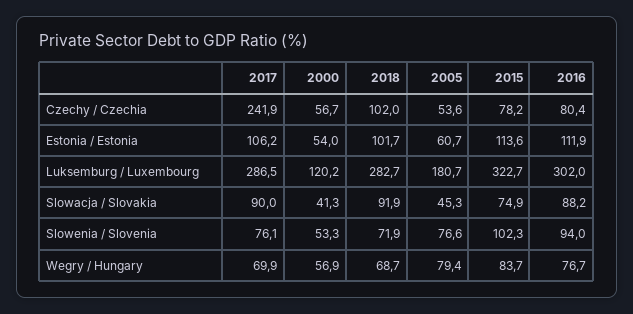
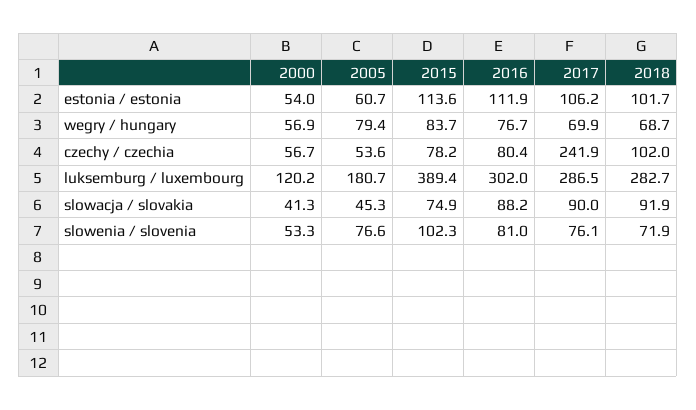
  {
    "2017": {
      "Czechy / Czechia": 241.9,
      "Estonia / Estonia": 106.2,
      "Luksemburg / Luxembourg": 286.5,
      "Slowacja / Slovakia": 90,
      "Slowenia / Slovenia": 76.1,
      "Wegry / Hungary": 69.9
    },
    "2000": {
      "Czechy / Czechia": 56.7,
      "Estonia / Estonia": 54,
      "Luksemburg / Luxembourg": 120.2,
      "Slowacja / Slovakia": 41.3,
      "Slowenia / Slovenia": 53.3,
      "Wegry / Hungary": 56.9
    },
    "2018": {
      "Czechy / Czechia": 102,
      "Estonia / Estonia": 101.7,
      "Luksemburg / Luxembourg": 282.7,
      "Slowacja / Slovakia": 91.9,
      "Slowenia / Slovenia": 71.9,
      "Wegry / Hungary": 68.7
    },
    "2005": {
      "Czechy / Czechia": 53.6,
      "Estonia / Estonia": 60.7,
      "Luksemburg / Luxembourg": 180.7,
      "Slowacja / Slovakia": 45.3,
      "Slowenia / Slovenia": 76.6,
      "Wegry / Hungary": 79.4
    },
    "2015": {
      "Czechy / Czechia": 78.2,
      "Estonia / Estonia": 113.6,
-     "Luksemburg / Luxembourg": 322.7,
+     "Luksemburg / Luxembourg": 389.4,
      "Slowacja / Slovakia": 74.9,
      "Slowenia / Slovenia": 102.3,
      "Wegry / Hungary": 83.7
    },
    "2016": {
      "Czechy / Czechia": 80.4,
      "Estonia / Estonia": 111.9,
      "Luksemburg / Luxembourg": 302,
      "Slowacja / Slovakia": 88.2,
-     "Slowenia / Slovenia": 94,
+     "Slowenia / Slovenia": 81,
      "Wegry / Hungary": 76.7
    }
  }

